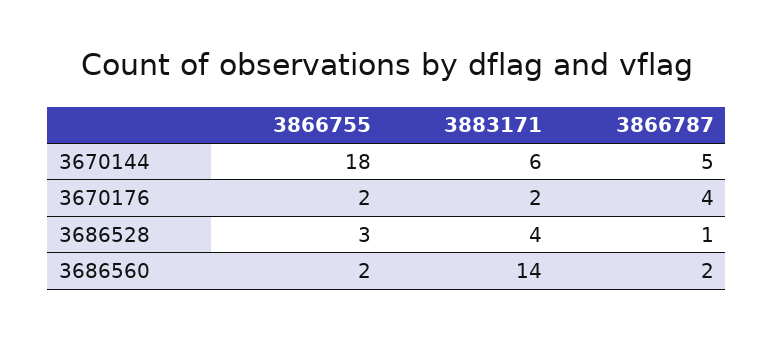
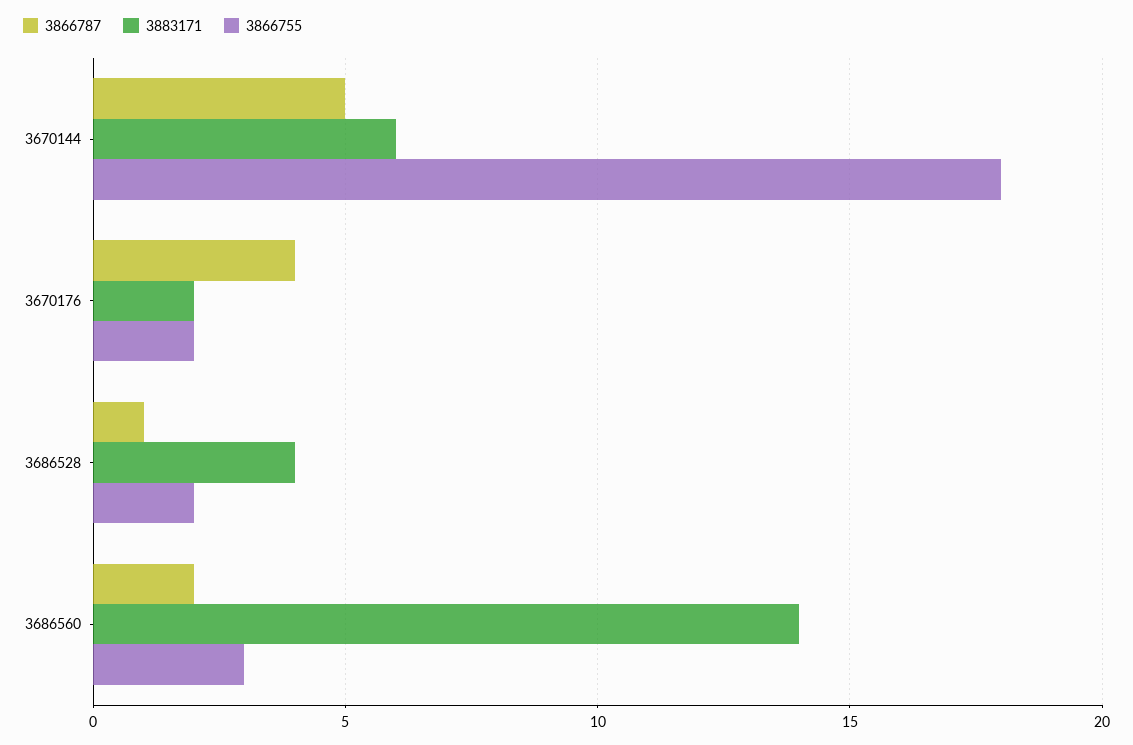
  {
    "3866755": {
      "3670144": 18,
      "3670176": 2,
-     "3686528": 3,
+     "3686528": 2,
-     "3686560": 2
+     "3686560": 3
    },
    "3883171": {
      "3670144": 6,
      "3670176": 2,
      "3686528": 4,
      "3686560": 14
    },
    "3866787": {
      "3670144": 5,
      "3670176": 4,
      "3686528": 1,
      "3686560": 2
    }
  }

